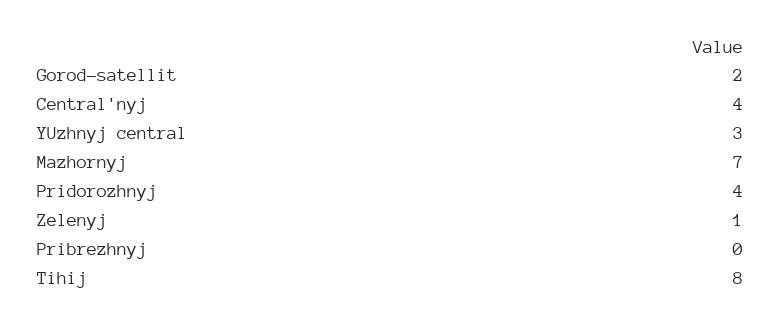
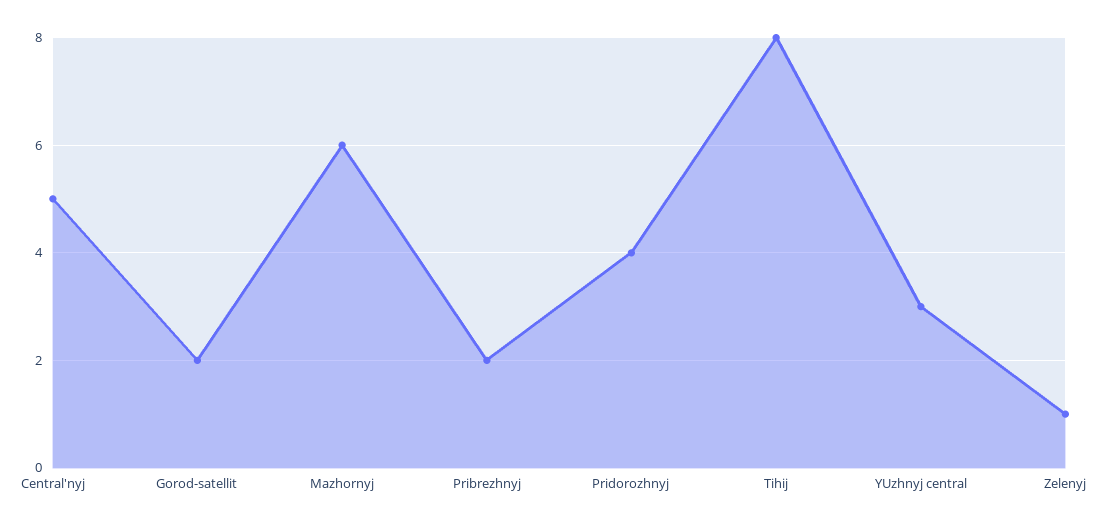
  {
    "Gorod-satellit": 2,
-   "Central'nyj": 4,
+   "Central'nyj": 5,
    "YUzhnyj central": 3,
-   "Mazhornyj": 7,
+   "Mazhornyj": 6,
    "Pridorozhnyj": 4,
    "Zelenyj": 1,
-   "Pribrezhnyj": 0,
+   "Pribrezhnyj": 2,
    "Tihij": 8
  }

